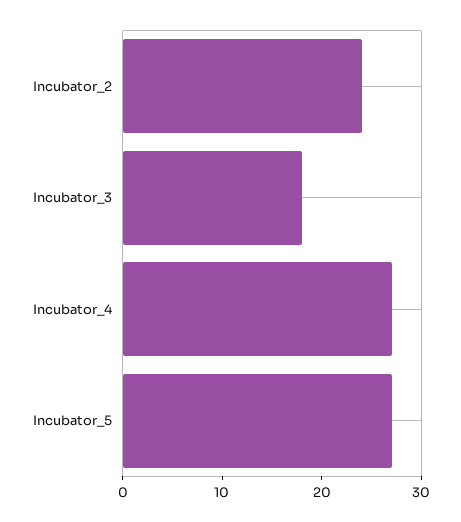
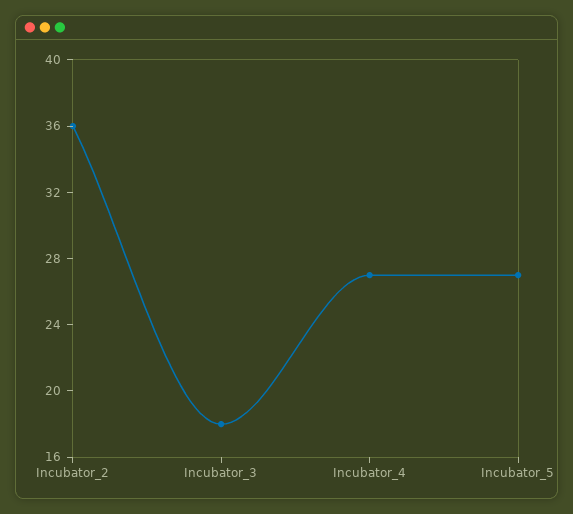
  {
-   "Incubator_2": 24,
+   "Incubator_2": 36,
    "Incubator_3": 18,
    "Incubator_4": 27,
    "Incubator_5": 27
  }

